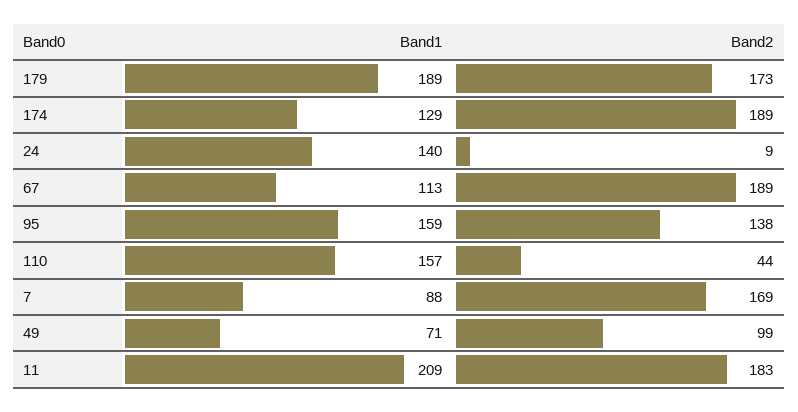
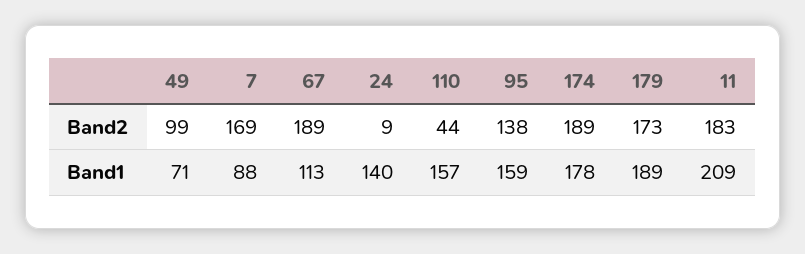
  {
    "Band1": {
      "179": 189,
-     "174": 129,
+     "174": 178,
      "24": 140,
      "67": 113,
      "95": 159,
      "110": 157,
      "7": 88,
      "49": 71,
      "11": 209
    },
    "Band2": {
      "179": 173,
      "174": 189,
      "24": 9,
      "67": 189,
      "95": 138,
      "110": 44,
      "7": 169,
      "49": 99,
      "11": 183
    }
  }

